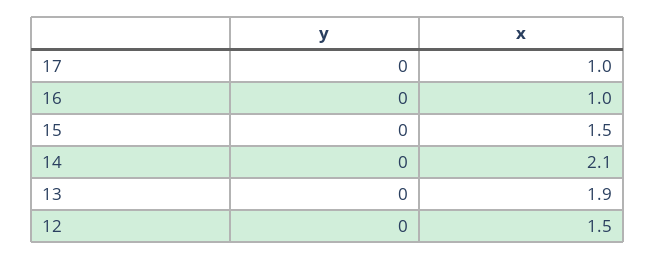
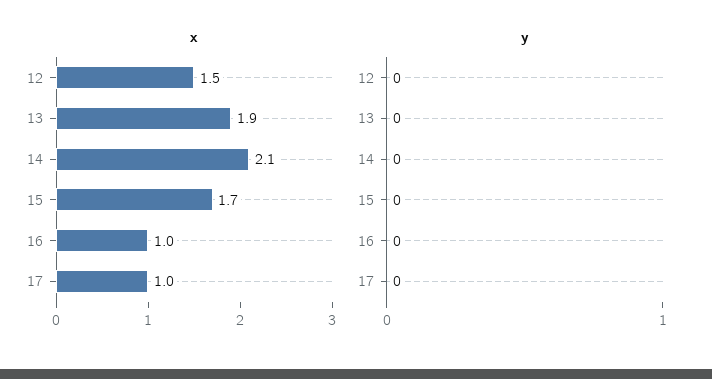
  {
    "y": {
      "17": 0,
      "16": 0,
      "15": 0,
      "14": 0,
      "13": 0,
      "12": 0
    },
    "x": {
      "17": 1,
      "16": 1,
-     "15": 1.5,
+     "15": 1.7,
      "14": 2.1,
      "13": 1.9,
      "12": 1.5
    }
  }

